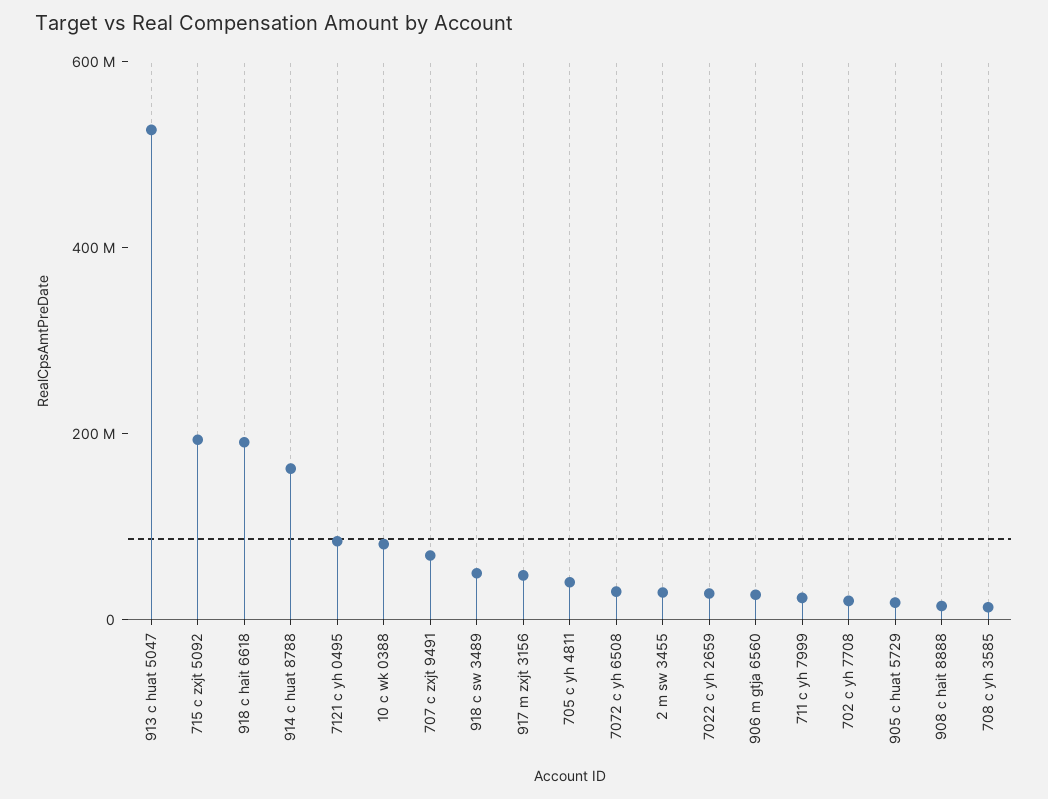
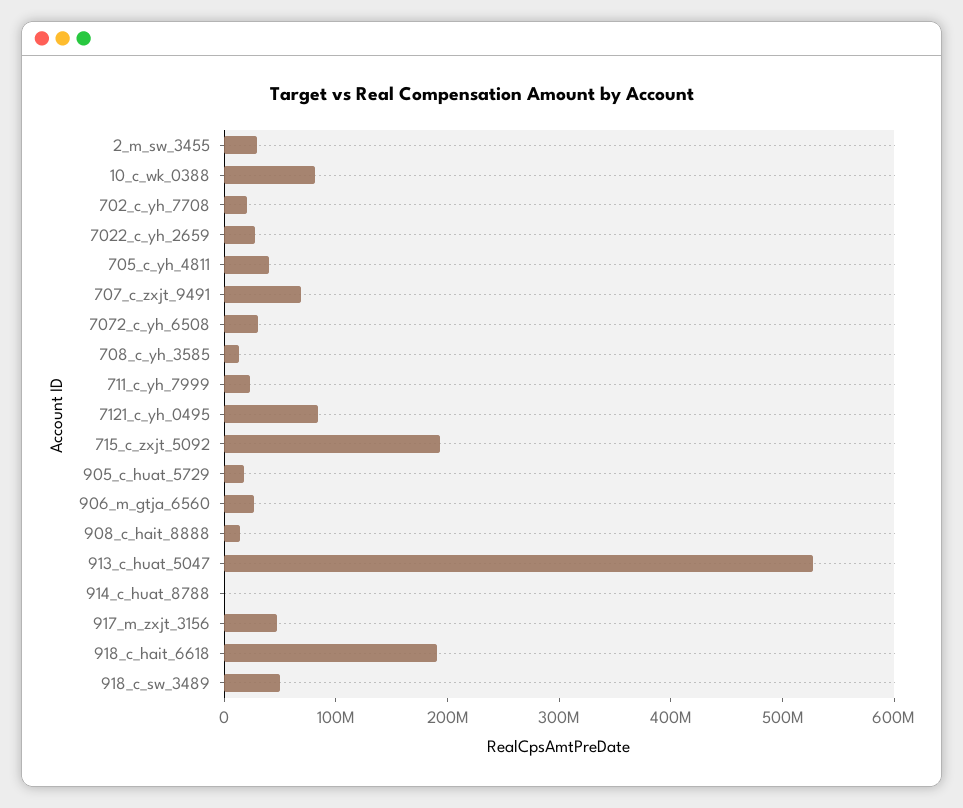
  {
    "913 c huat 5047": 520000000,
    "715 c zxjt 5092": 200000000,
    "918 c hait 6618": 200000000,
-   "914 c huat 8788": 150000000,
+   "914 c huat 8788": 0,
    "7121 c yh 0495": 80000000,
    "10 c wk 0388": 80000000,
    "707 c zxjt 9491": 60000000,
    "918 c sw 3489": 40000000,
    "917 m zxjt 3156": 40000000,
    "705 c yh 4811": 40000000,
    "7072 c yh 6508": 20000000,
    "2 m sw 3455": 20000000,
    "7022 c yh 2659": 20000000,
    "906 m gtja 6560": 20000000,
    "711 c yh 7999": 20000000,
    "702 c yh 7708": 20000000,
    "905 c huat 5729": 20000000,
    "908 c hait 8888": 20000000,
    "708 c yh 3585": 20000000
  }

